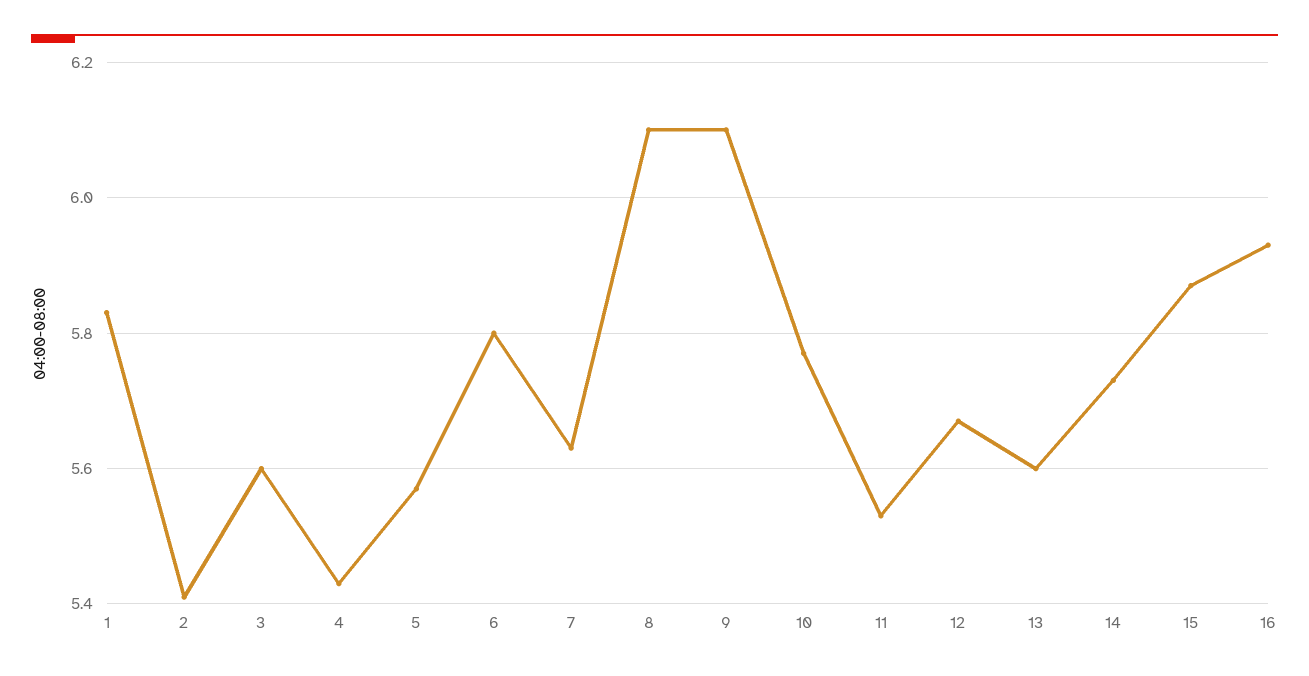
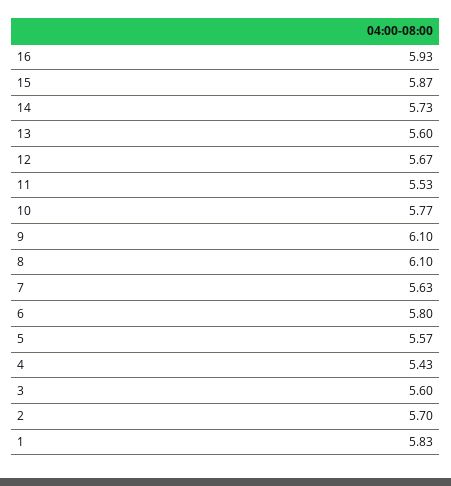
  {
    "1": 5.83,
-   "2": 5.4,
+   "2": 5.7,
    "3": 5.6,
    "4": 5.43,
    "5": 5.57,
    "6": 5.8,
    "7": 5.63,
    "8": 6.1,
    "9": 6.1,
    "10": 5.77,
    "11": 5.53,
    "12": 5.67,
    "13": 5.6,
    "14": 5.73,
    "15": 5.87,
    "16": 5.93
  }

